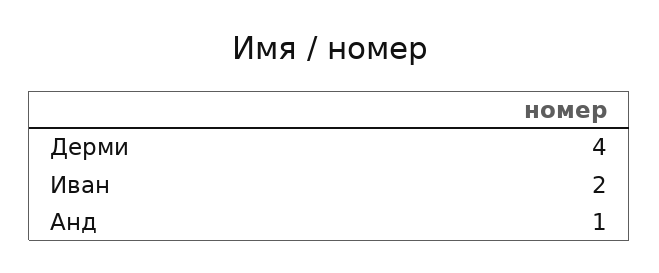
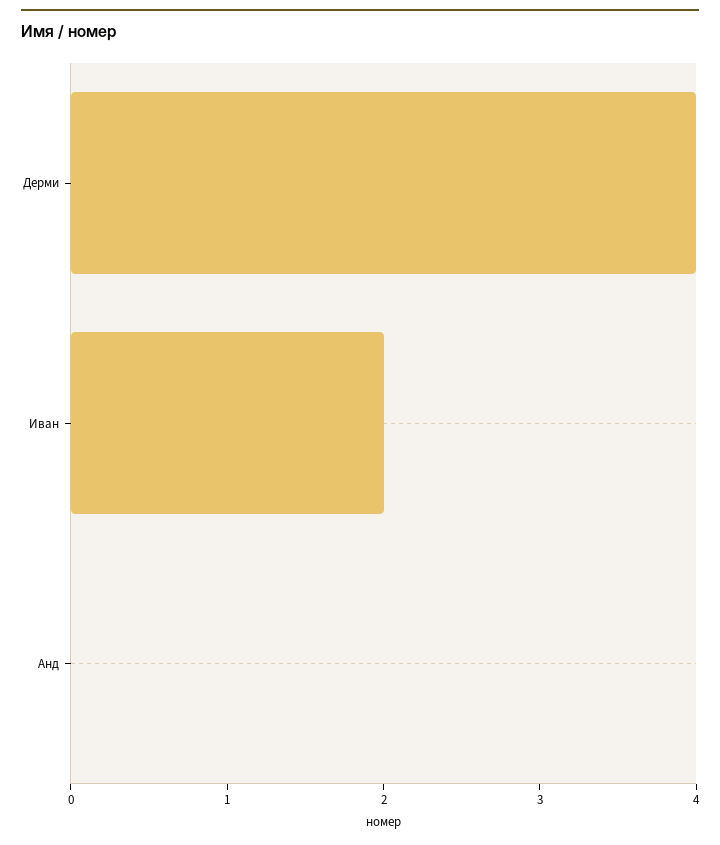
  {
    "Дерми": 4,
    "Иван": 2,
-   "Анд": 1
+   "Анд": 0
  }

